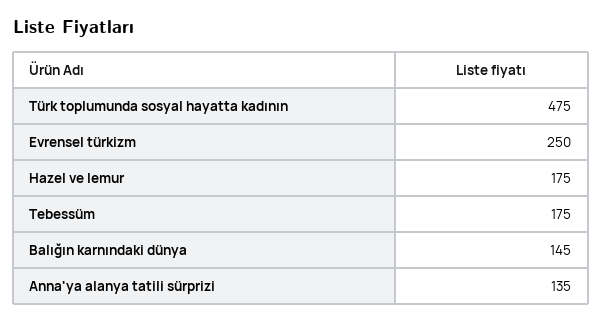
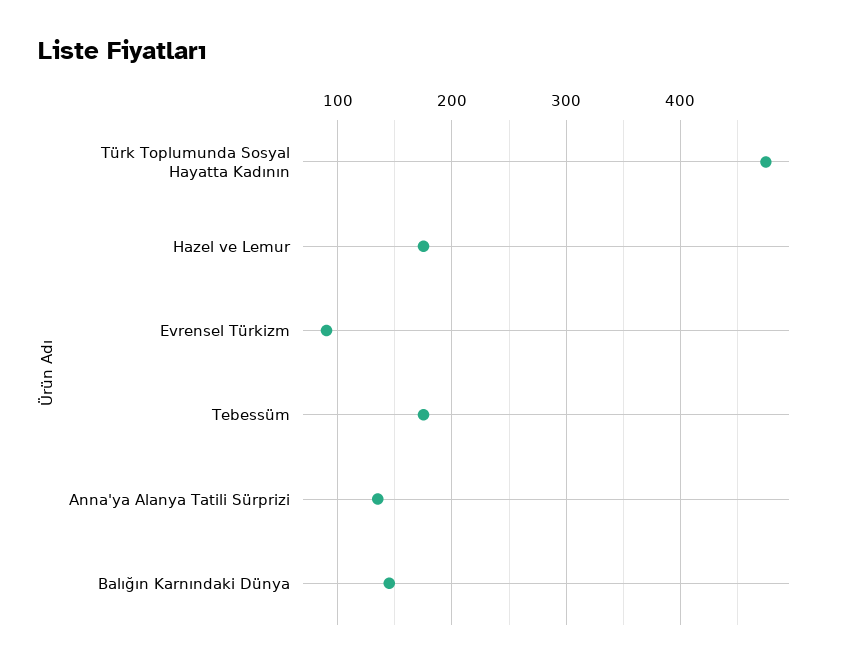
  {
    "Türk toplumunda sosyal hayatta kadının": 475,
-   "Evrensel türkizm": 250,
+   "Evrensel türkizm": 90,
    "Hazel ve lemur": 175,
    "Tebessüm": 175,
    "Balığın karnındaki dünya": 145,
    "Anna'ya alanya tatili sürprizi": 135
  }

